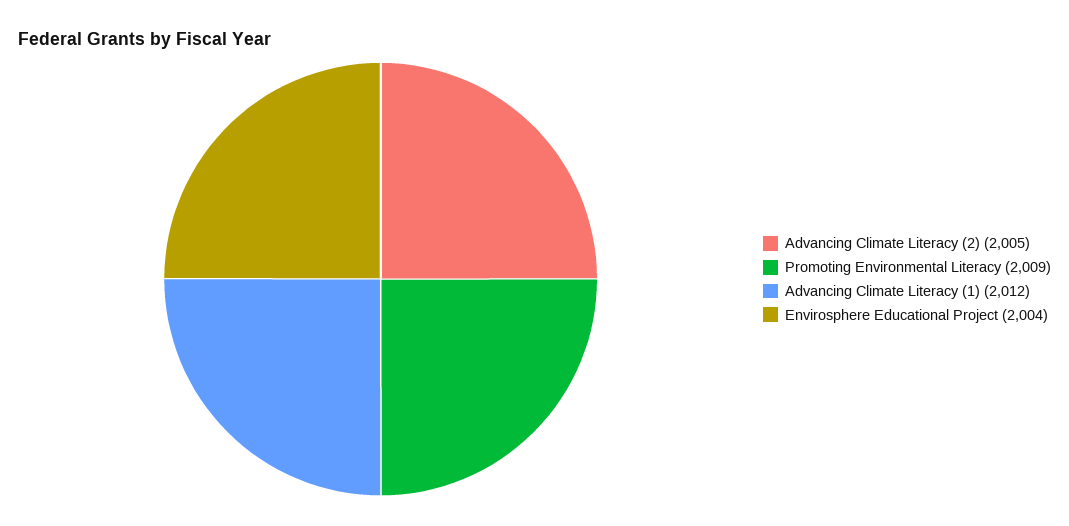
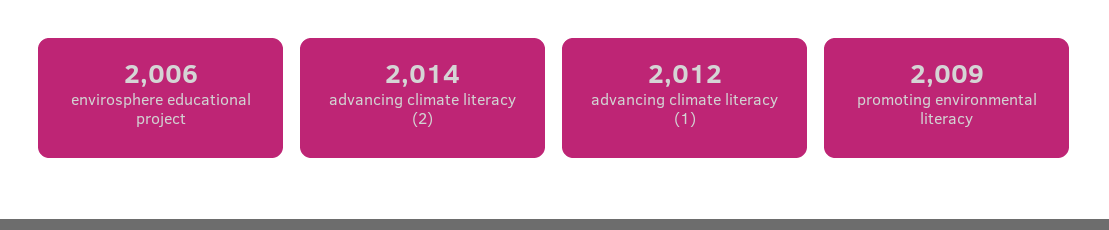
  {
-   "Advancing Climate Literacy (2)": 2005,
+   "Advancing Climate Literacy (2)": 2014,
    "Promoting Environmental Literacy": 2009,
    "Advancing Climate Literacy (1)": 2012,
-   "Envirosphere Educational Project": 2004
+   "Envirosphere Educational Project": 2006
  }

